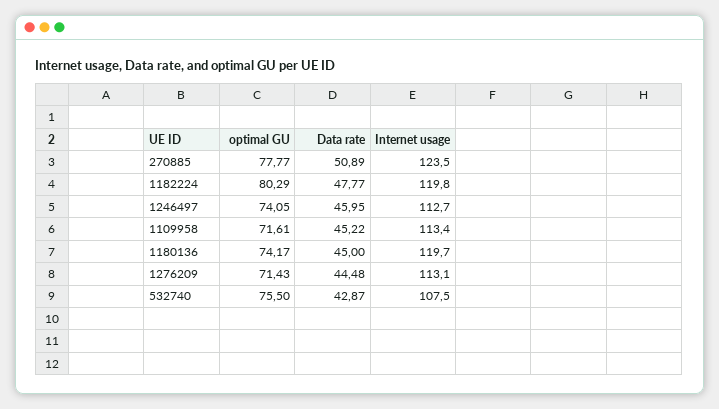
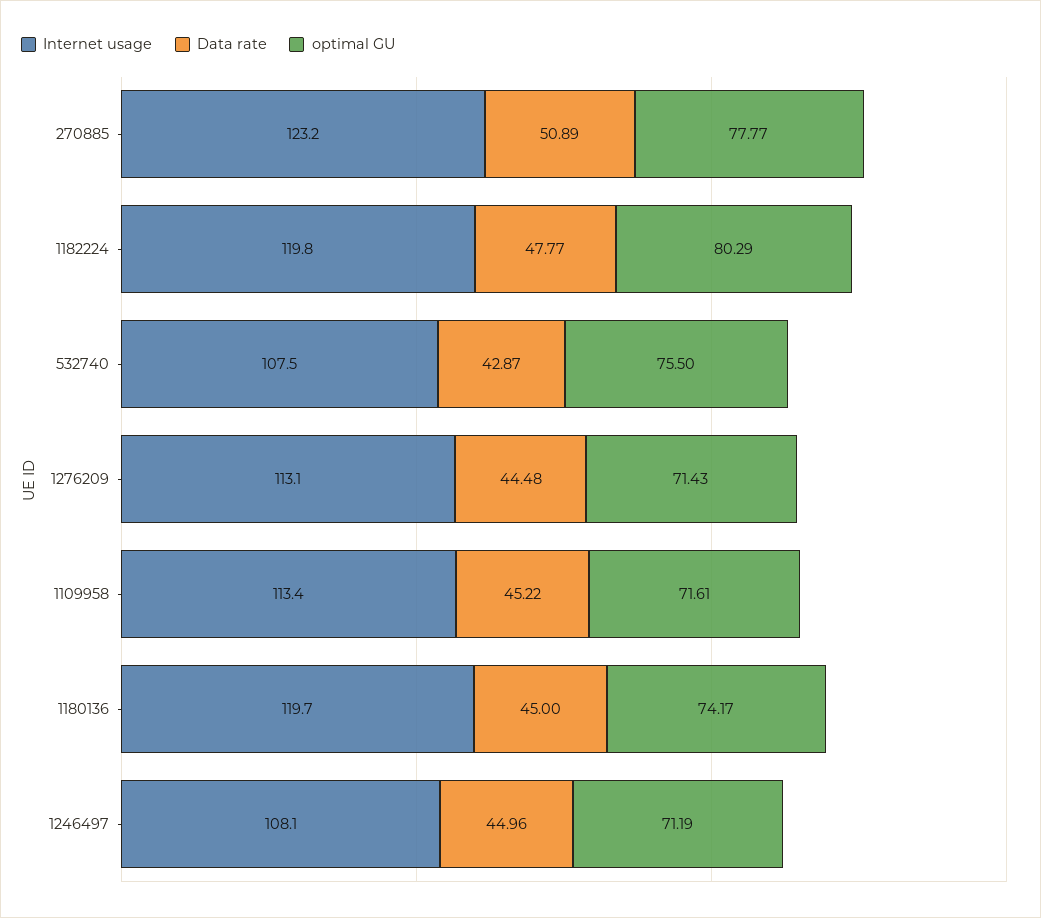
  {
    "optimal GU": {
      "270885": 77.77,
      "1182224": 80.29,
-     "1246497": 74.05,
+     "1246497": 71.19,
      "1109958": 71.61,
      "1180136": 74.17,
      "1276209": 71.43,
      "532740": 75.5
    },
    "Data rate": {
      "270885": 50.89,
      "1182224": 47.77,
-     "1246497": 45.95,
+     "1246497": 44.96,
      "1109958": 45.22,
      "1180136": 45,
      "1276209": 44.48,
      "532740": 42.87
    },
    "Internet usage": {
-     "270885": 123.5,
+     "270885": 123.2,
      "1182224": 119.8,
-     "1246497": 112.7,
+     "1246497": 108.1,
      "1109958": 113.4,
      "1180136": 119.7,
      "1276209": 113.1,
      "532740": 107.5
    }
  }

